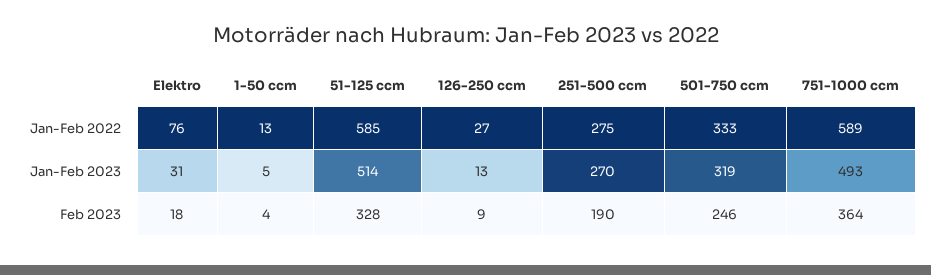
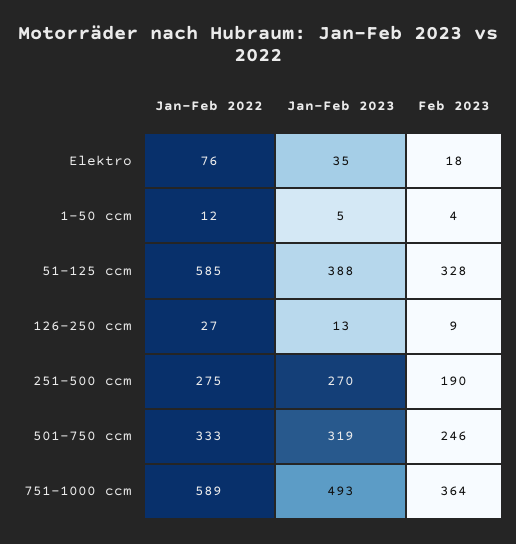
  {
    "Elektro": {
      "Jan-Feb 2022": 76,
-     "Jan-Feb 2023": 31,
+     "Jan-Feb 2023": 35,
      "Feb 2023": 18
    },
    "1-50 ccm": {
-     "Jan-Feb 2022": 13,
+     "Jan-Feb 2022": 12,
      "Jan-Feb 2023": 5,
      "Feb 2023": 4
    },
    "51-125 ccm": {
      "Jan-Feb 2022": 585,
-     "Jan-Feb 2023": 514,
+     "Jan-Feb 2023": 388,
      "Feb 2023": 328
    },
    "126-250 ccm": {
      "Jan-Feb 2022": 27,
      "Jan-Feb 2023": 13,
      "Feb 2023": 9
    },
    "251-500 ccm": {
      "Jan-Feb 2022": 275,
      "Jan-Feb 2023": 270,
      "Feb 2023": 190
    },
    "501-750 ccm": {
      "Jan-Feb 2022": 333,
      "Jan-Feb 2023": 319,
      "Feb 2023": 246
    },
    "751-1000 ccm": {
      "Jan-Feb 2022": 589,
      "Jan-Feb 2023": 493,
      "Feb 2023": 364
    }
  }

